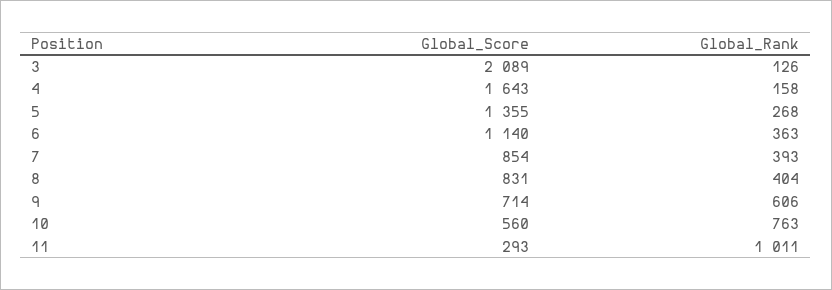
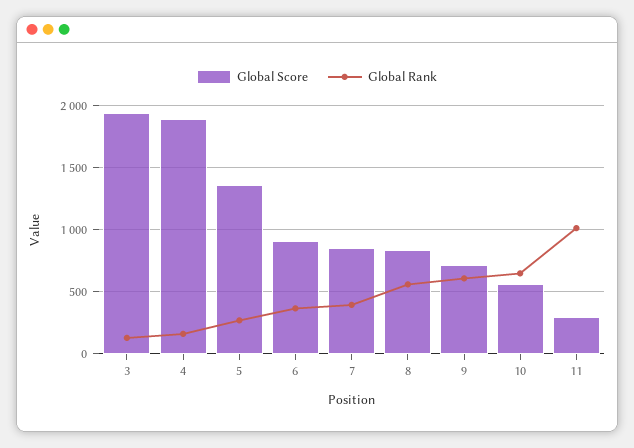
  {
    "Global_Score": {
-     "3": 2089,
+     "3": 1950,
-     "4": 1643,
+     "4": 1900,
      "5": 1355,
-     "6": 1140,
+     "6": 900,
      "7": 854,
      "8": 831,
      "9": 714,
      "10": 560,
      "11": 293
    },
    "Global_Rank": {
      "3": 126,
      "4": 158,
      "5": 268,
      "6": 363,
      "7": 393,
-     "8": 404,
+     "8": 550,
      "9": 606,
-     "10": 763,
+     "10": 650,
      "11": 1011
    }
  }

